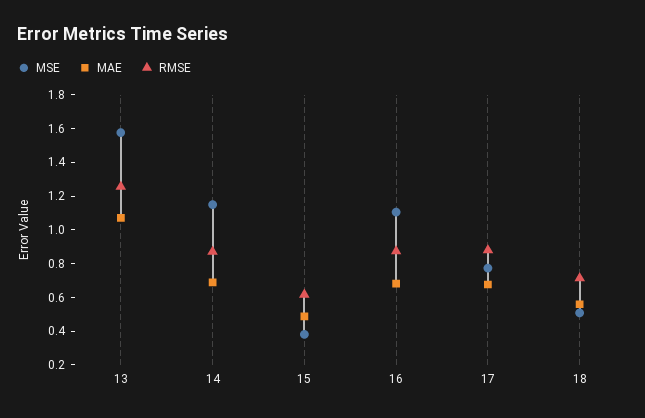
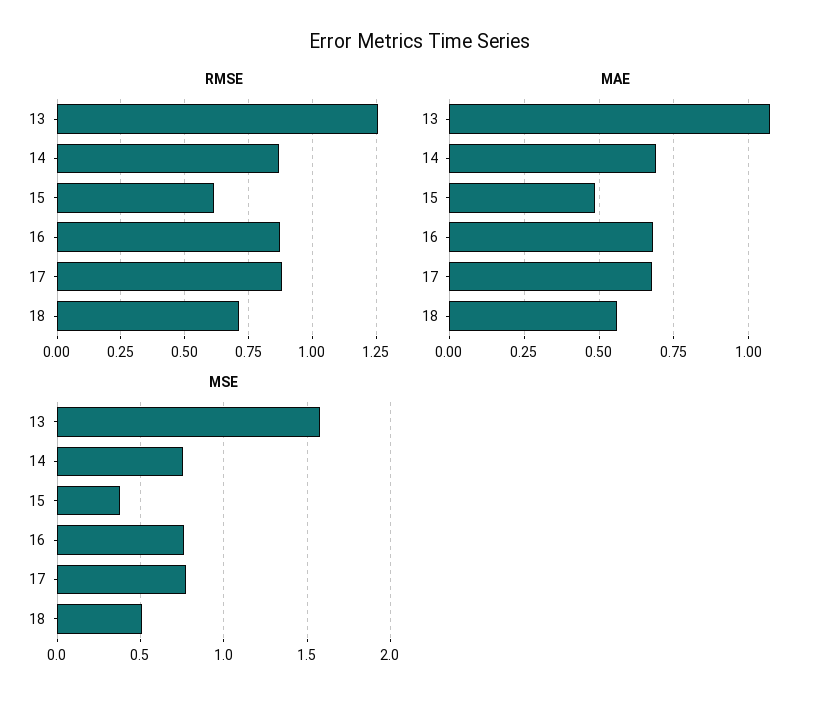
  {
    "MSE": {
      "13": 1.6,
-     "14": 1.15,
+     "14": 0.75,
      "15": 0.4,
-     "16": 1.1,
+     "16": 0.75,
      "17": 0.75,
      "18": 0.5
    },
    "MAE": {
      "13": 1.075,
      "14": 0.7,
      "15": 0.475,
      "16": 0.675,
      "17": 0.675,
      "18": 0.55
    },
    "RMSE": {
      "13": 1.25,
      "14": 0.875,
      "15": 0.625,
      "16": 0.875,
      "17": 0.875,
      "18": 0.725
    }
  }

